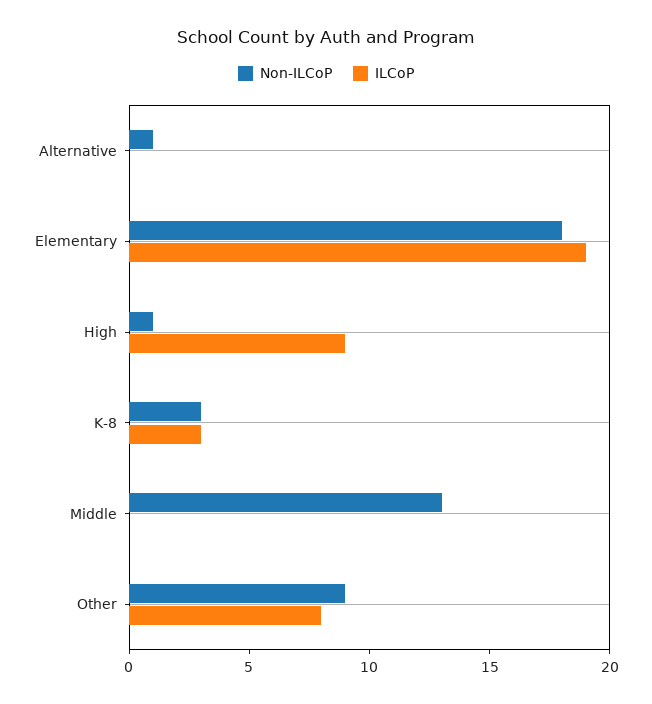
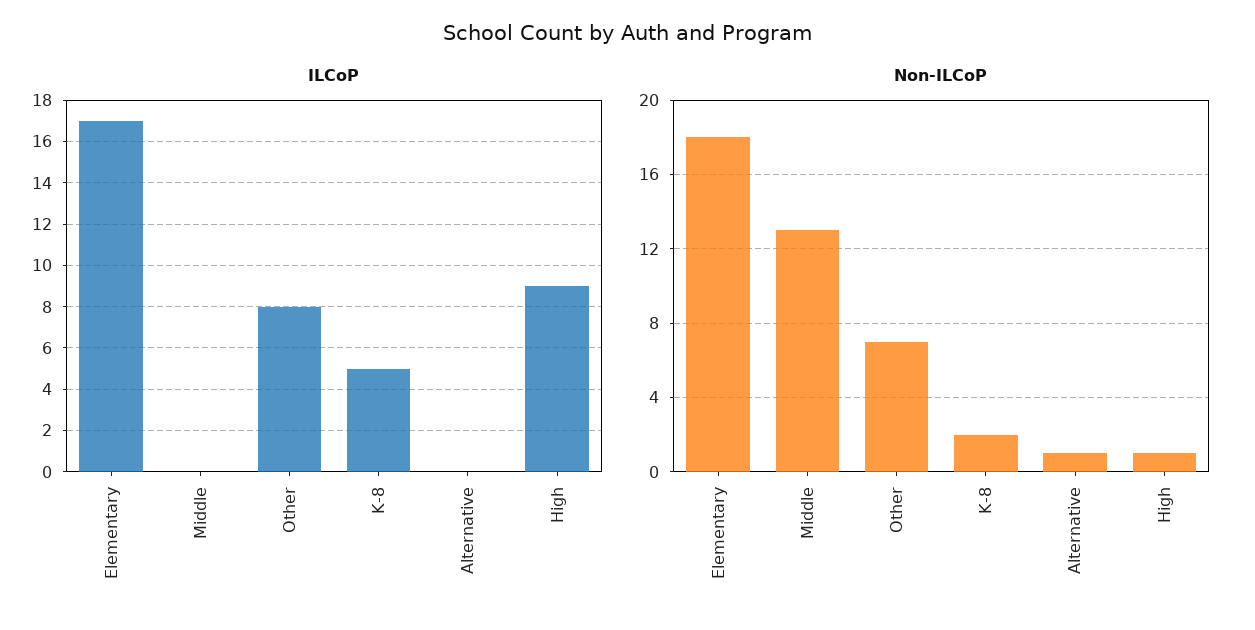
  {
    "Non-ILCoP": {
      "Alternative": 1,
      "Elementary": 18,
      "High": 1,
-     "K-8": 3,
+     "K-8": 2,
      "Middle": 13,
-     "Other": 9
+     "Other": 7
    },
    "ILCoP": {
      "Alternative": 0,
-     "Elementary": 19,
+     "Elementary": 17,
      "High": 9,
-     "K-8": 3,
+     "K-8": 5,
      "Middle": 0,
      "Other": 8
    }
  }

